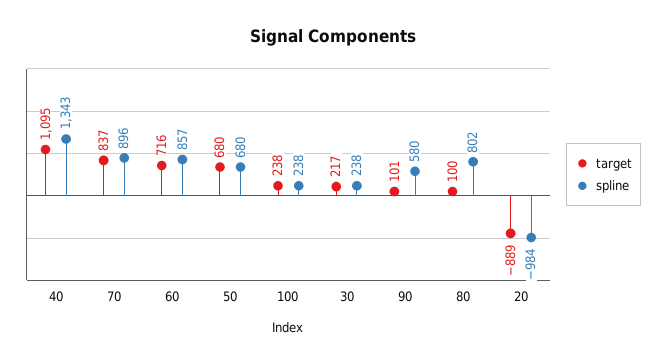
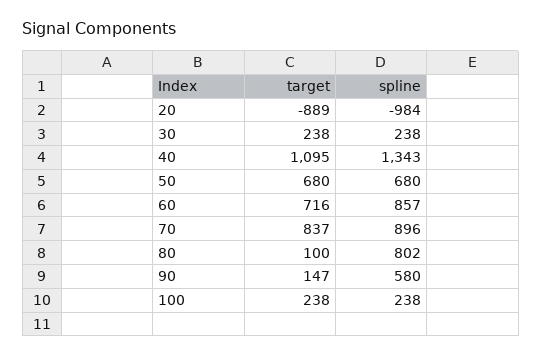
  {
    "target": {
      "40": 1095,
      "70": 837,
      "60": 716,
      "50": 680,
      "100": 238,
-     "30": 217,
+     "30": 238,
-     "90": 101,
+     "90": 147,
      "80": 100,
      "20": -889
    },
    "spline": {
      "40": 1343,
      "70": 896,
      "60": 857,
      "50": 680,
      "100": 238,
      "30": 238,
      "90": 580,
      "80": 802,
      "20": -984
    }
  }

